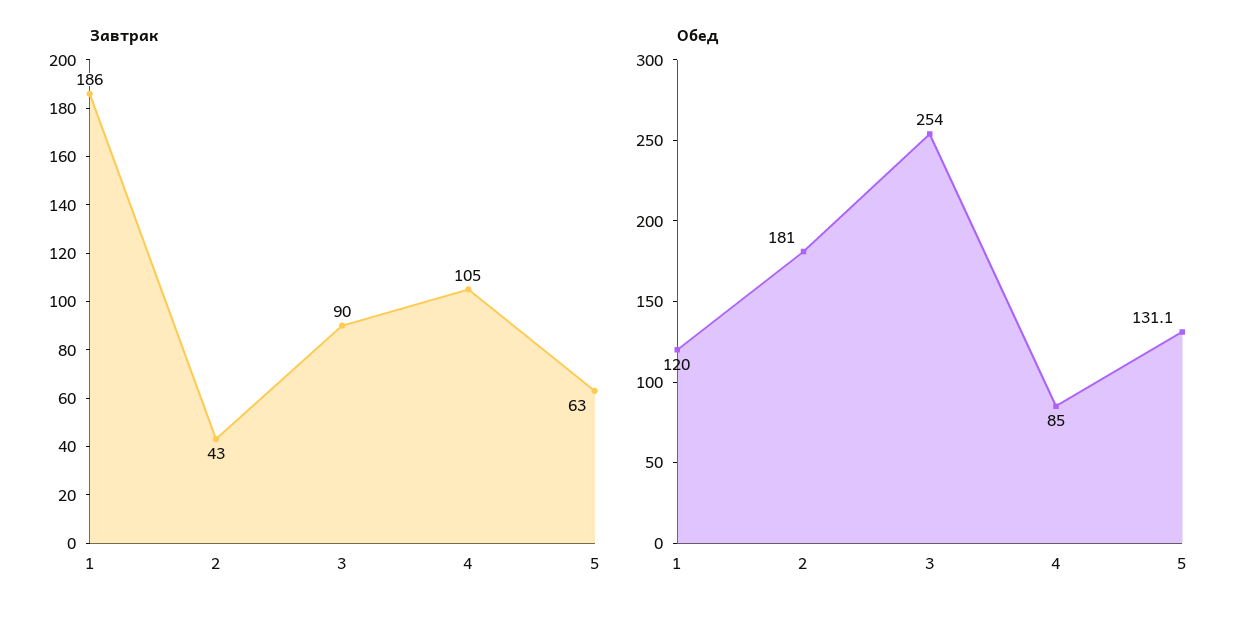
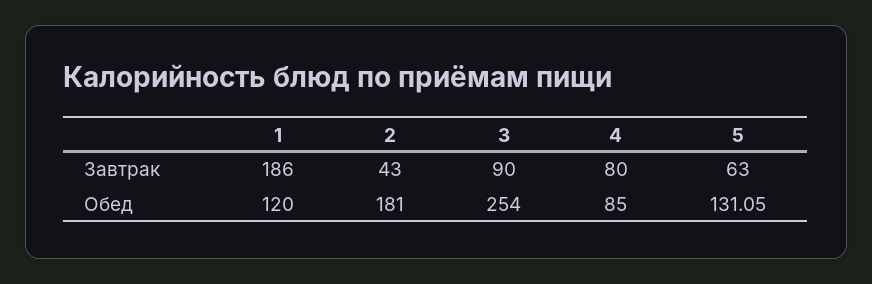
  {
    "Завтрак": {
      "1": 186,
      "2": 43,
      "3": 90,
-     "4": 105,
+     "4": 80,
      "5": 63
    },
    "Обед": {
      "1": 120,
      "2": 181,
      "3": 254,
      "4": 85,
      "5": 131.05
    }
  }

